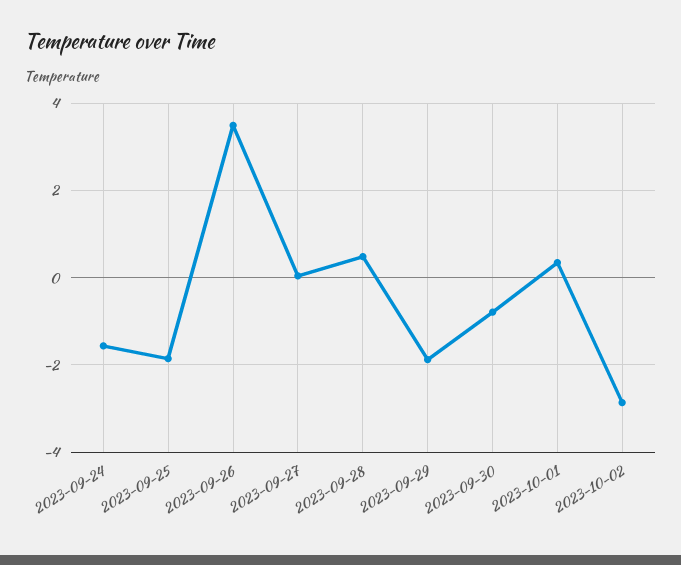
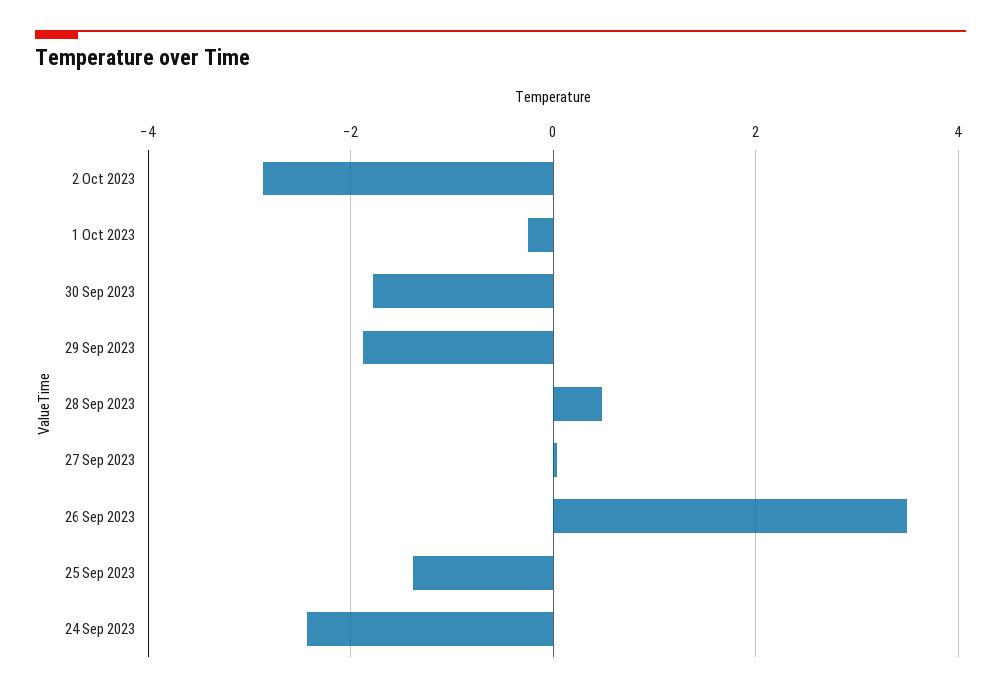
  {
-   "2023-09-24": -1.6,
+   "2023-09-24": -2.4,
-   "2023-09-25": -1.8,
+   "2023-09-25": -1.4,
    "2023-09-26": 3.4,
    "2023-09-27": 0,
    "2023-09-28": 0.4,
    "2023-09-29": -1.8,
-   "2023-09-30": -0.8,
+   "2023-09-30": -1.8,
-   "2023-10-01": 0.4,
+   "2023-10-01": -0.2,
    "2023-10-02": -2.8
  }

